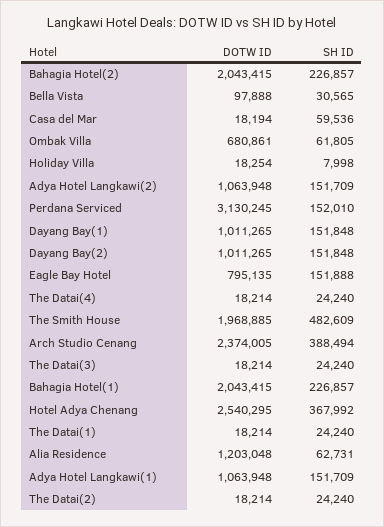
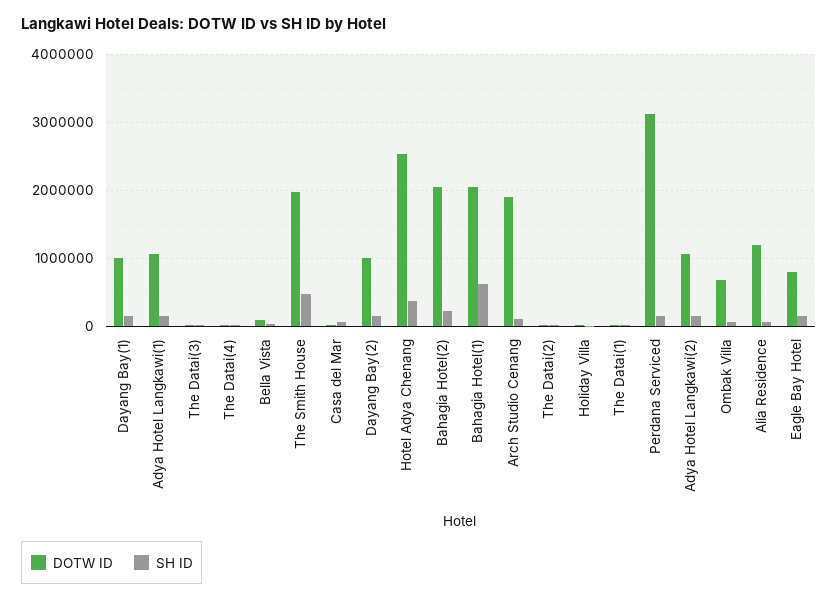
  {
    "DOTW ID": {
      "Bahagia Hotel(2)": 2043415,
      "Bella Vista": 97888,
      "Casa del Mar": 18194,
      "Ombak Villa": 680861,
      "Holiday Villa": 18254,
      "Adya Hotel Langkawi(2)": 1063948,
      "Perdana Serviced": 3130245,
      "Dayang Bay(1)": 1011265,
      "Dayang Bay(2)": 1011265,
      "Eagle Bay Hotel": 795135,
      "The Datai(4)": 18214,
      "The Smith House": 1968885,
-     "Arch Studio Cenang": 2374005,
+     "Arch Studio Cenang": 1900000,
      "The Datai(3)": 18214,
      "Bahagia Hotel(1)": 2043415,
      "Hotel Adya Chenang": 2540295,
      "The Datai(1)": 18214,
      "Alia Residence": 1203048,
      "Adya Hotel Langkawi(1)": 1063948,
      "The Datai(2)": 18214
    },
    "SH ID": {
      "Bahagia Hotel(2)": 226857,
      "Bella Vista": 30565,
      "Casa del Mar": 59536,
      "Ombak Villa": 61805,
      "Holiday Villa": 7998,
      "Adya Hotel Langkawi(2)": 151709,
      "Perdana Serviced": 152010,
      "Dayang Bay(1)": 151848,
      "Dayang Bay(2)": 151848,
      "Eagle Bay Hotel": 151888,
      "The Datai(4)": 24240,
      "The Smith House": 482609,
-     "Arch Studio Cenang": 388494,
+     "Arch Studio Cenang": 100000,
      "The Datai(3)": 24240,
-     "Bahagia Hotel(1)": 226857,
+     "Bahagia Hotel(1)": 600000,
      "Hotel Adya Chenang": 367992,
      "The Datai(1)": 24240,
      "Alia Residence": 62731,
      "Adya Hotel Langkawi(1)": 151709,
      "The Datai(2)": 24240
    }
  }

